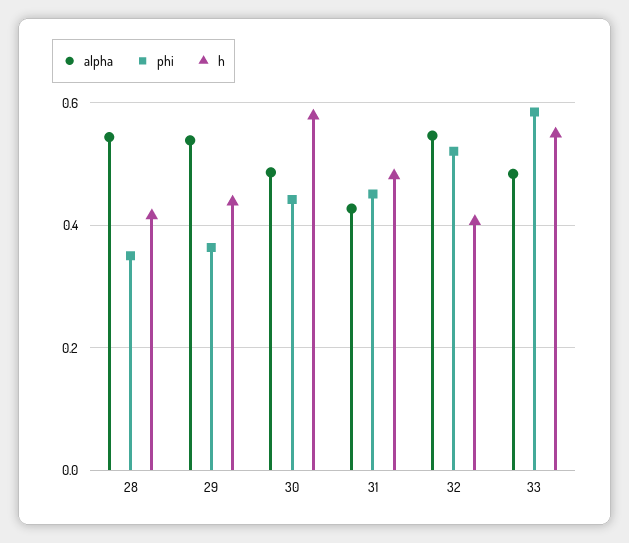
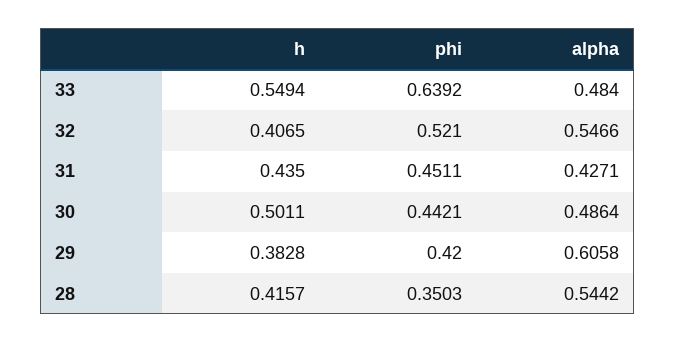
  {
    "alpha": {
      "28": 0.5442,
-     "29": 0.54,
+     "29": 0.6058,
      "30": 0.4864,
      "31": 0.4271,
      "32": 0.5466,
      "33": 0.484
    },
    "phi": {
      "28": 0.3503,
-     "29": 0.36,
+     "29": 0.42,
      "30": 0.4421,
      "31": 0.4511,
      "32": 0.521,
-     "33": 0.58
+     "33": 0.6392
    },
    "h": {
      "28": 0.4157,
-     "29": 0.44,
+     "29": 0.3828,
-     "30": 0.58,
+     "30": 0.5011,
-     "31": 0.48,
+     "31": 0.435,
      "32": 0.4065,
      "33": 0.5494
    }
  }

